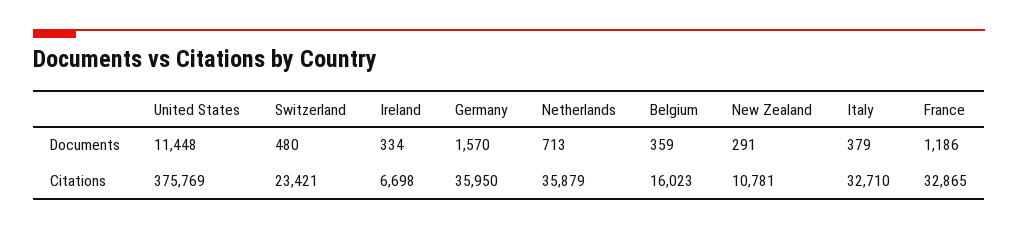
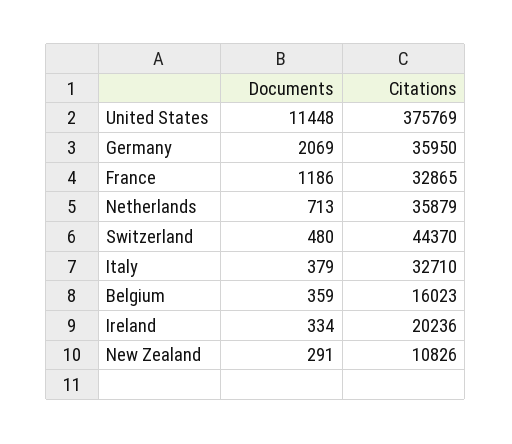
  {
    "United States": {
      "Documents": 11448,
      "Citations": 375769
    },
    "Switzerland": {
      "Documents": 480,
-     "Citations": 23421
+     "Citations": 44370
    },
    "Ireland": {
      "Documents": 334,
-     "Citations": 6698
+     "Citations": 20236
    },
    "Germany": {
-     "Documents": 1570,
+     "Documents": 2069,
      "Citations": 35950
    },
    "Netherlands": {
      "Documents": 713,
      "Citations": 35879
    },
    "Belgium": {
      "Documents": 359,
      "Citations": 16023
    },
    "New Zealand": {
      "Documents": 291,
-     "Citations": 10781
+     "Citations": 10826
    },
    "Italy": {
      "Documents": 379,
      "Citations": 32710
    },
    "France": {
      "Documents": 1186,
      "Citations": 32865
    }
  }

